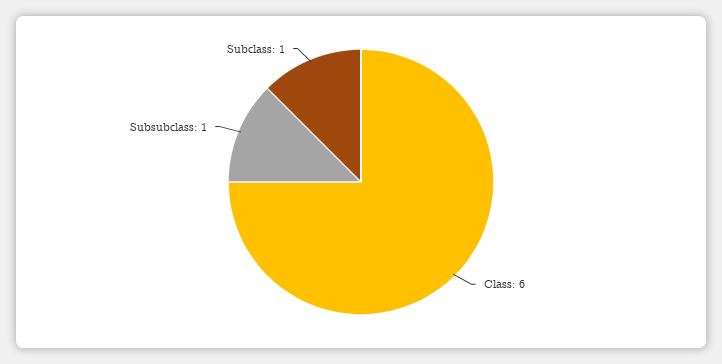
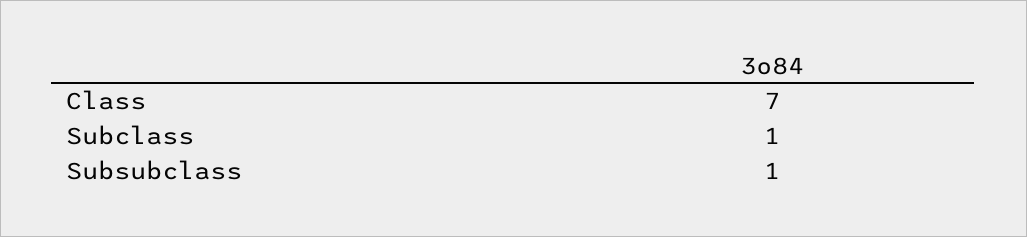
  {
-   "Class": 6,
+   "Class": 7,
    "Subsubclass": 1,
    "Subclass": 1
  }

